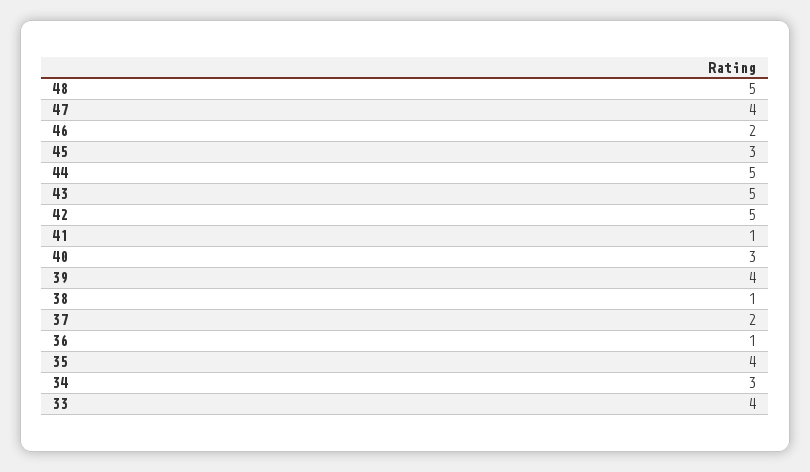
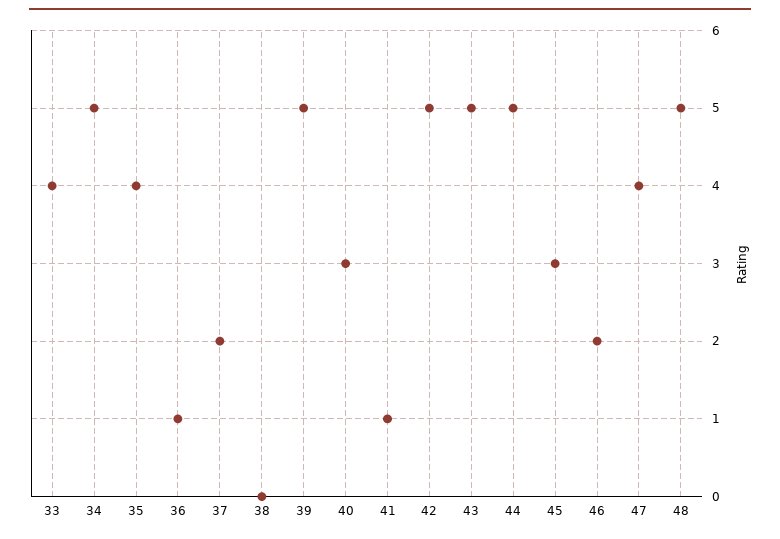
  {
    "48": 5,
    "47": 4,
    "46": 2,
    "45": 3,
    "44": 5,
    "43": 5,
    "42": 5,
    "41": 1,
    "40": 3,
-   "39": 4,
+   "39": 5,
-   "38": 1,
+   "38": 0,
    "37": 2,
    "36": 1,
    "35": 4,
-   "34": 3,
+   "34": 5,
    "33": 4
  }

